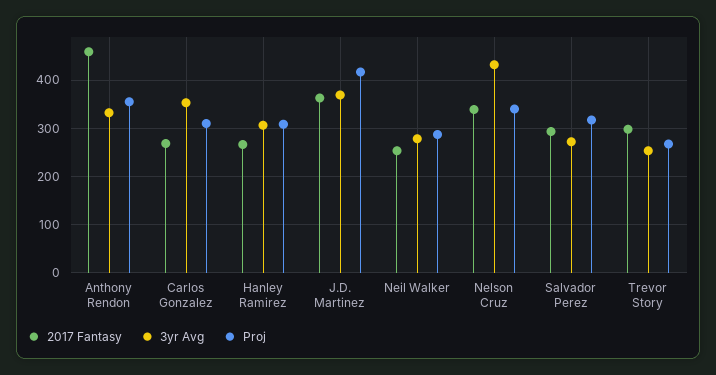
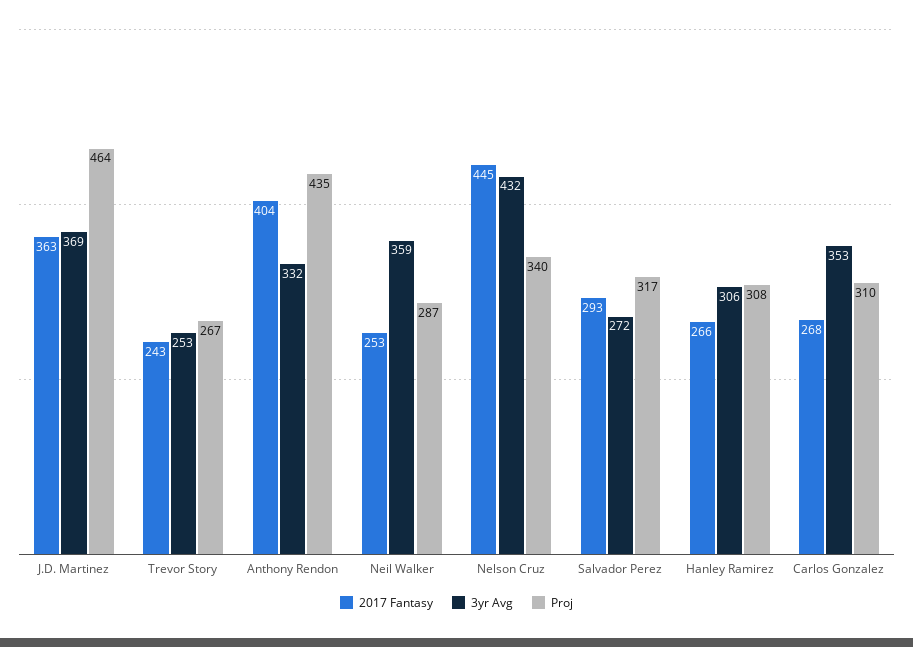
  {
    "2017 Fantasy": {
-     "Anthony Rendon": 460,
+     "Anthony Rendon": 404,
      "Carlos Gonzalez": 268,
      "Hanley Ramirez": 266,
      "J.D. Martinez": 363,
      "Neil Walker": 253,
-     "Nelson Cruz": 340,
+     "Nelson Cruz": 445,
      "Salvador Perez": 293,
-     "Trevor Story": 300
+     "Trevor Story": 243
    },
    "3yr Avg": {
      "Anthony Rendon": 332,
      "Carlos Gonzalez": 353,
      "Hanley Ramirez": 306,
      "J.D. Martinez": 369,
-     "Neil Walker": 280,
+     "Neil Walker": 359,
      "Nelson Cruz": 432,
      "Salvador Perez": 272,
      "Trevor Story": 253
    },
    "Proj": {
-     "Anthony Rendon": 360,
+     "Anthony Rendon": 435,
      "Carlos Gonzalez": 310,
      "Hanley Ramirez": 308,
-     "J.D. Martinez": 420,
+     "J.D. Martinez": 464,
      "Neil Walker": 287,
      "Nelson Cruz": 340,
      "Salvador Perez": 317,
      "Trevor Story": 267
    }
  }

